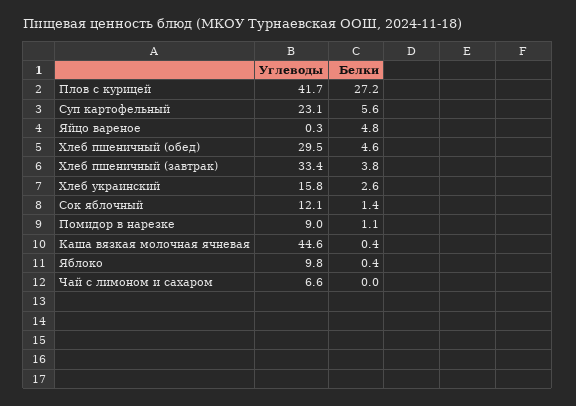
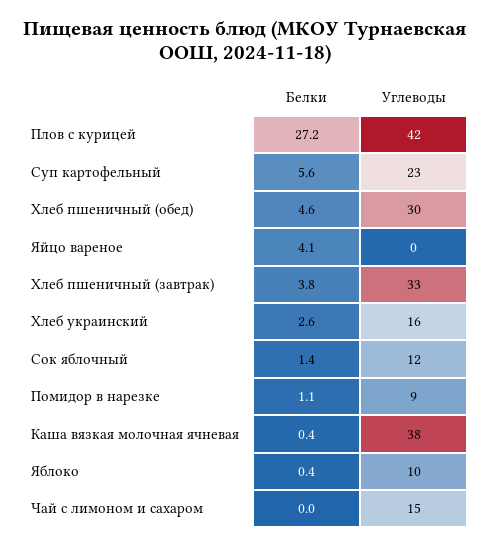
  {
    "Углеводы": {
      "Плов с курицей": 41.7,
      "Суп картофельный": 23.1,
      "Яйцо вареное": 0.3,
      "Хлеб пшеничный (обед)": 29.5,
      "Хлеб пшеничный (завтрак)": 33.4,
      "Хлеб украинский": 15.8,
      "Сок яблочный": 12.1,
      "Помидор в нарезке": 9,
-     "Каша вязкая молочная ячневая": 44.6,
+     "Каша вязкая молочная ячневая": 38,
      "Яблоко": 9.8,
-     "Чай с лимоном и сахаром": 6.6
+     "Чай с лимоном и сахаром": 15
    },
    "Белки": {
      "Плов с курицей": 27.2,
      "Суп картофельный": 5.6,
-     "Яйцо вареное": 4.8,
+     "Яйцо вареное": 4.1,
      "Хлеб пшеничный (обед)": 4.6,
      "Хлеб пшеничный (завтрак)": 3.8,
      "Хлеб украинский": 2.6,
      "Сок яблочный": 1.4,
      "Помидор в нарезке": 1.1,
      "Каша вязкая молочная ячневая": 0.4,
      "Яблоко": 0.4,
      "Чай с лимоном и сахаром": 0
    }
  }

